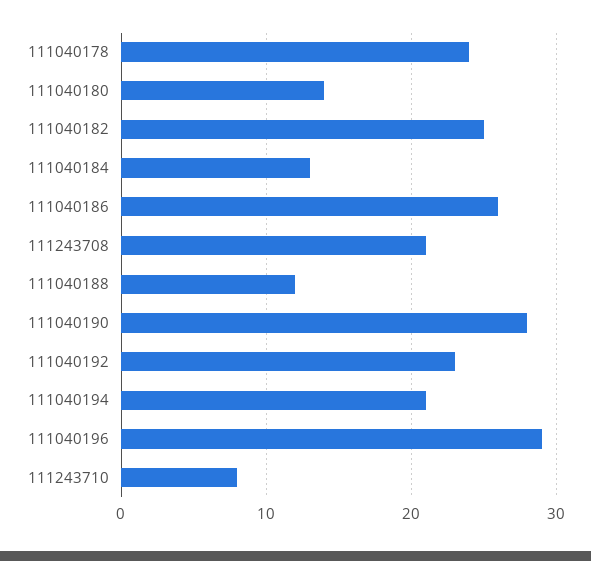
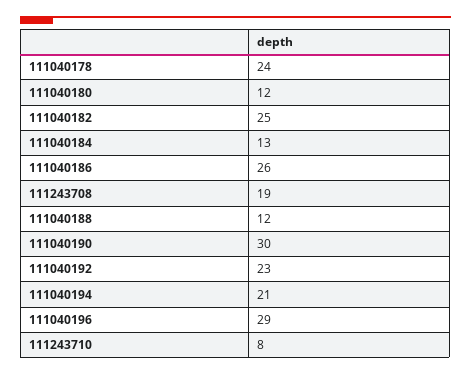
  {
    "111040178": 24,
-   "111040180": 14,
+   "111040180": 12,
    "111040182": 25,
    "111040184": 13,
    "111040186": 26,
-   "111243708": 21,
+   "111243708": 19,
    "111040188": 12,
-   "111040190": 28,
+   "111040190": 30,
    "111040192": 23,
    "111040194": 21,
    "111040196": 29,
    "111243710": 8
  }

